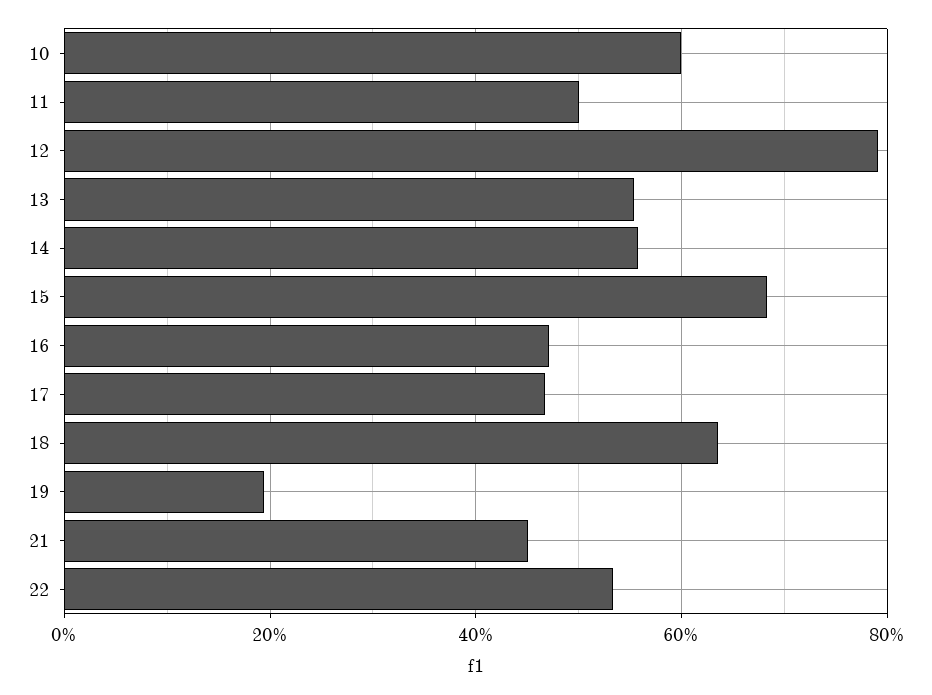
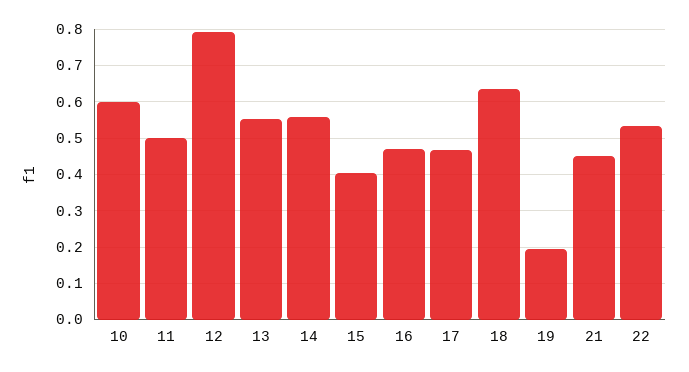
  {
    "10": 0.6,
    "11": 0.5,
    "12": 0.8,
    "13": 0.56,
    "14": 0.56,
-   "15": 0.68,
+   "15": 0.4,
    "16": 0.48,
    "17": 0.46,
    "18": 0.64,
    "19": 0.2,
    "21": 0.46,
    "22": 0.54
  }

